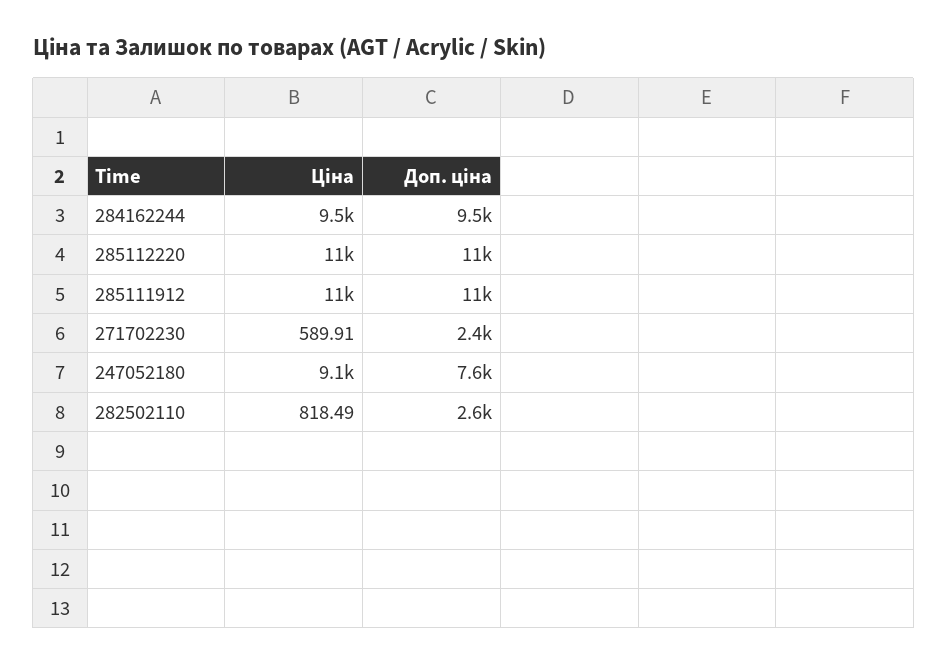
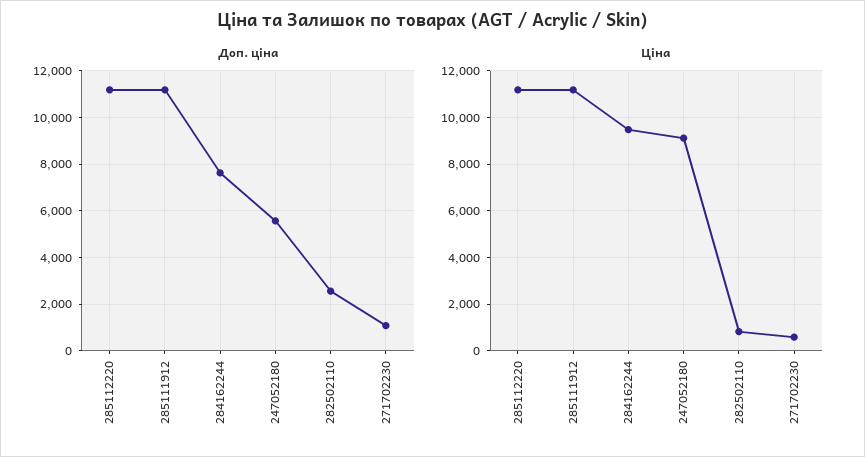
  {
    "Ціна": {
      "284162244": 9500,
      "285112220": 11000,
      "285111912": 11000,
      "271702230": 589.91,
      "247052180": 9100,
      "282502110": 818.49
    },
    "Доп. ціна": {
-     "284162244": 9500,
+     "284162244": 7500,
      "285112220": 11000,
      "285111912": 11000,
-     "271702230": 2400,
+     "271702230": 1000,
-     "247052180": 7600,
+     "247052180": 5500,
      "282502110": 2600
    }
  }

